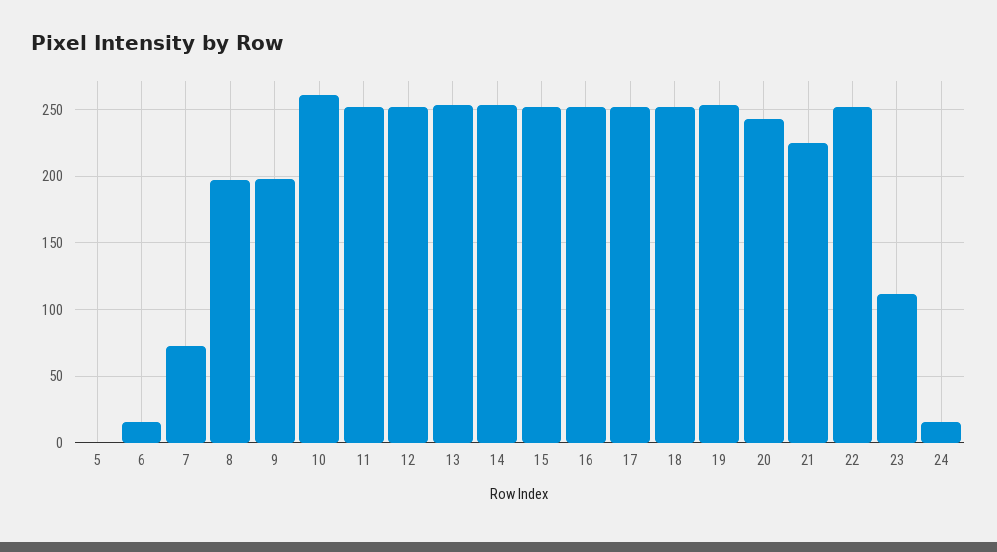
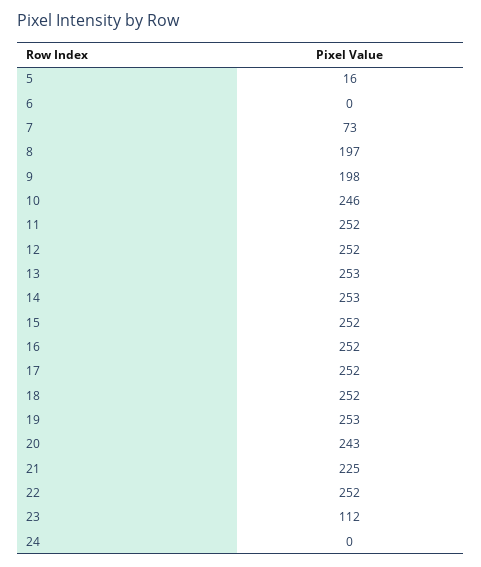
  {
-   "5": 0,
+   "5": 16,
-   "6": 15,
+   "6": 0,
    "7": 73,
    "8": 197,
    "9": 198,
-   "10": 260,
+   "10": 246,
    "11": 252,
    "12": 252,
    "13": 253,
    "14": 253,
    "15": 252,
    "16": 252,
    "17": 252,
    "18": 252,
    "19": 253,
    "20": 243,
    "21": 225,
    "22": 252,
    "23": 112,
-   "24": 15
+   "24": 0
  }

